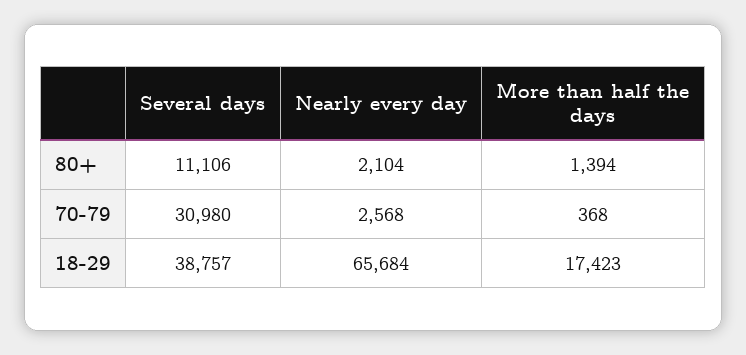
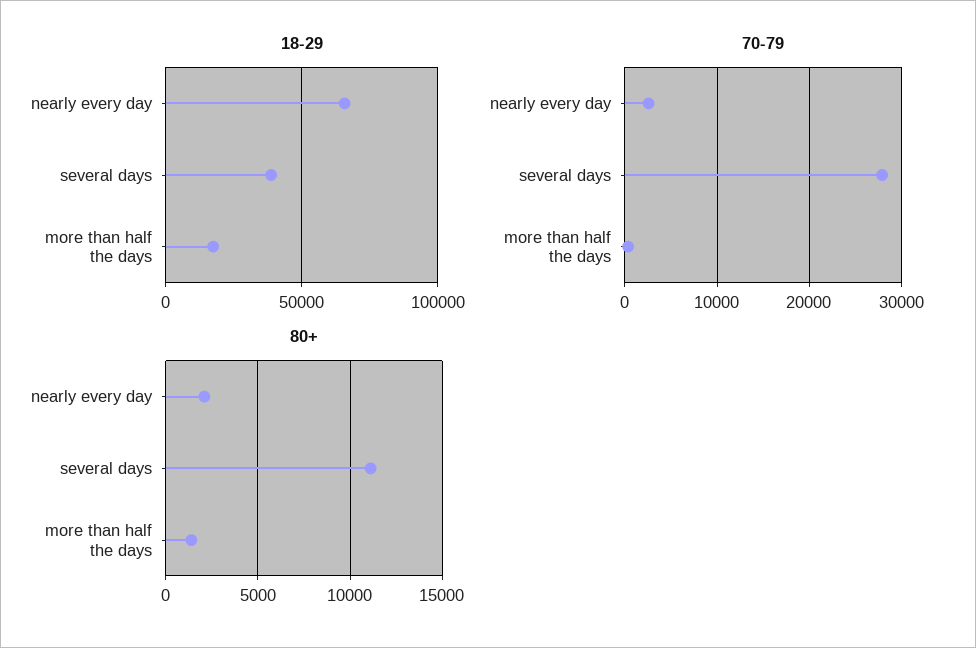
  {
    "80+": {
      "Several days": 11106,
      "Nearly every day": 2104,
      "More than half the days": 1394
    },
    "70-79": {
-     "Several days": 30980,
+     "Several days": 28000,
      "Nearly every day": 2568,
      "More than half the days": 368
    },
    "18-29": {
      "Several days": 38757,
      "Nearly every day": 65684,
      "More than half the days": 17423
    }
  }

